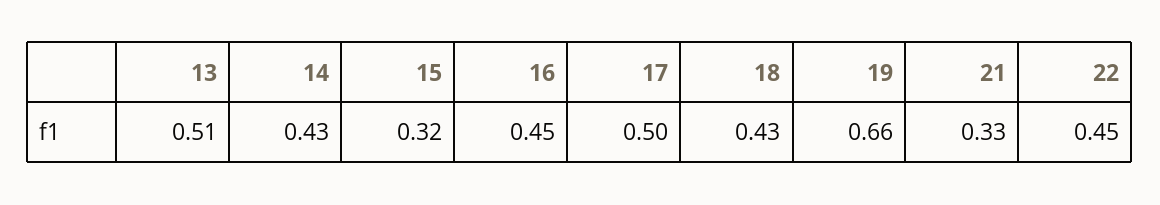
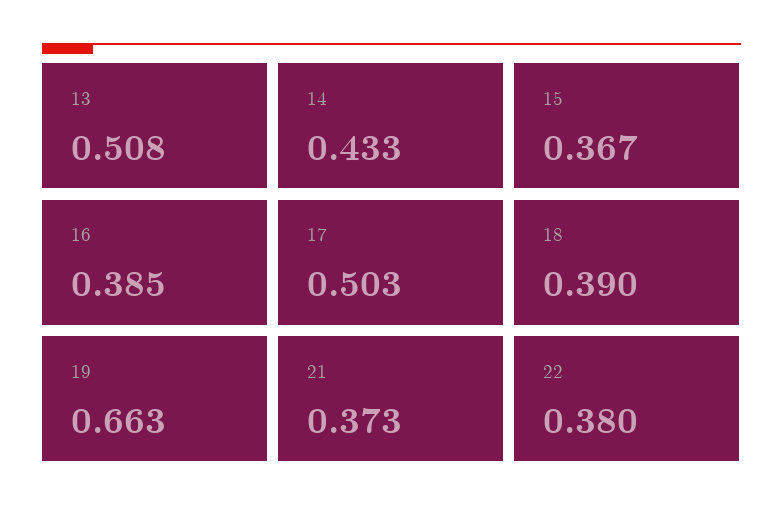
  {
    "13": 0.508,
    "14": 0.433,
-   "15": 0.32,
+   "15": 0.367,
-   "16": 0.45,
+   "16": 0.385,
    "17": 0.503,
-   "18": 0.43,
+   "18": 0.39,
    "19": 0.663,
-   "21": 0.33,
+   "21": 0.373,
-   "22": 0.45
+   "22": 0.38
  }

